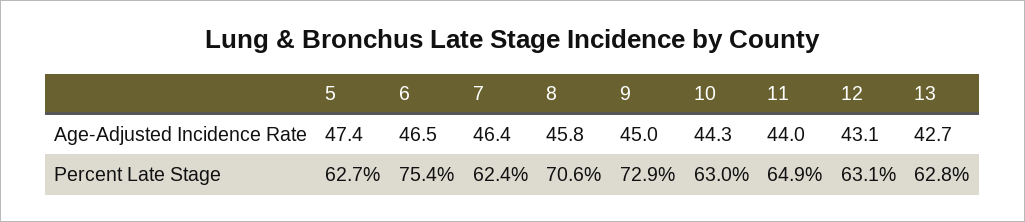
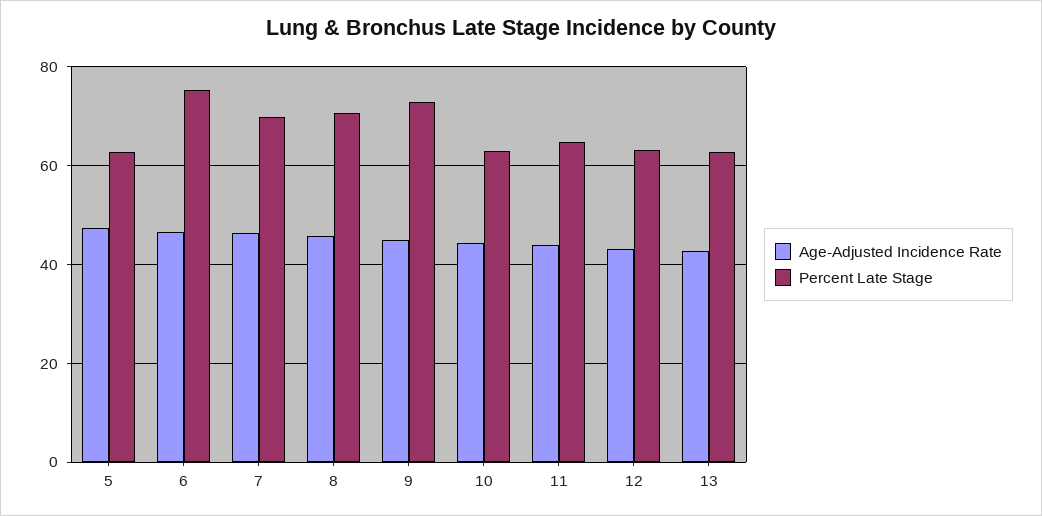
  {
    "Age-Adjusted Incidence Rate": {
      "5": 47.4,
      "6": 46.5,
      "7": 46.4,
      "8": 45.8,
      "9": 45,
      "10": 44.3,
      "11": 44,
      "12": 43.1,
      "13": 42.7
    },
    "Percent Late Stage": {
      "5": 62.7,
      "6": 75.4,
-     "7": 62.4,
+     "7": 70,
      "8": 70.6,
      "9": 72.9,
      "10": 63,
      "11": 64.9,
      "12": 63.1,
      "13": 62.8
    }
  }

